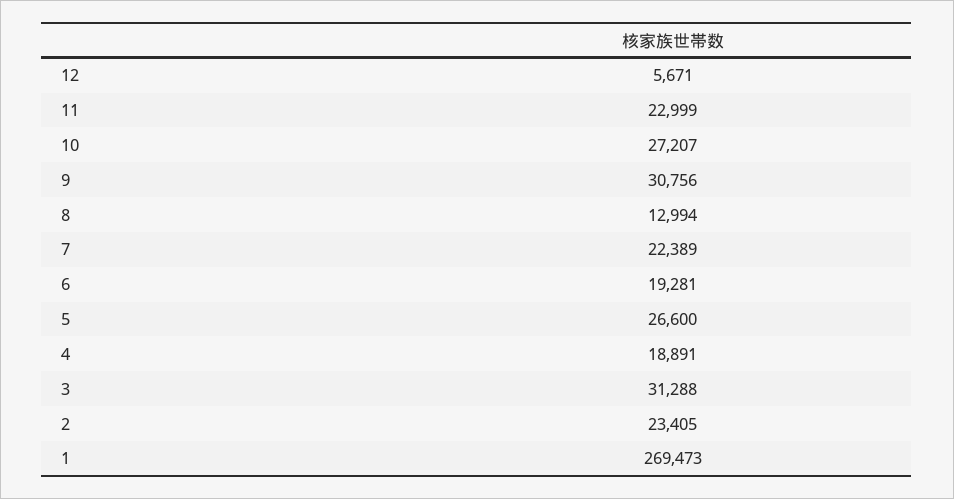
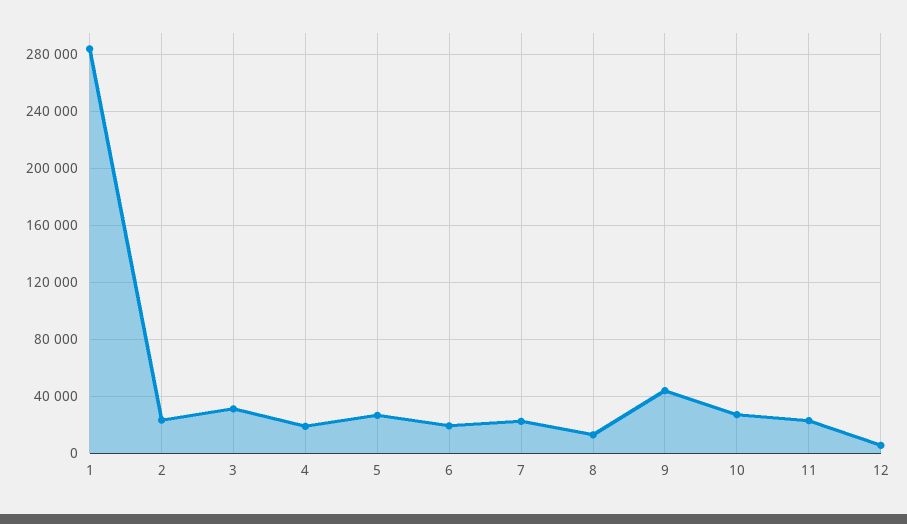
  {
    "12": 5671,
    "11": 22999,
    "10": 27207,
-   "9": 30756,
+   "9": 45000,
    "8": 12994,
    "7": 22389,
    "6": 19281,
    "5": 26600,
    "4": 18891,
    "3": 31288,
    "2": 23405,
-   "1": 269473
+   "1": 285000
  }

